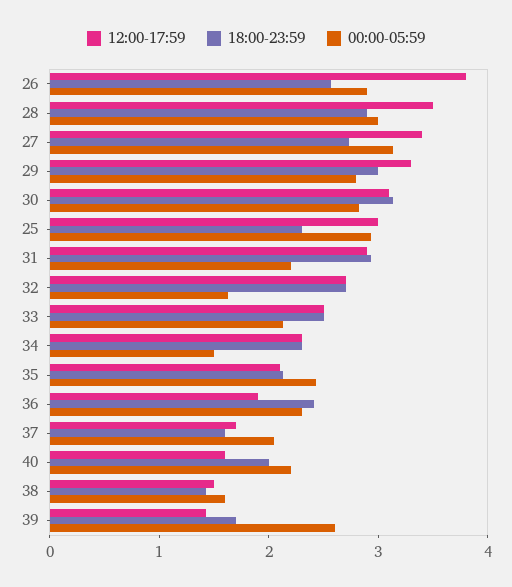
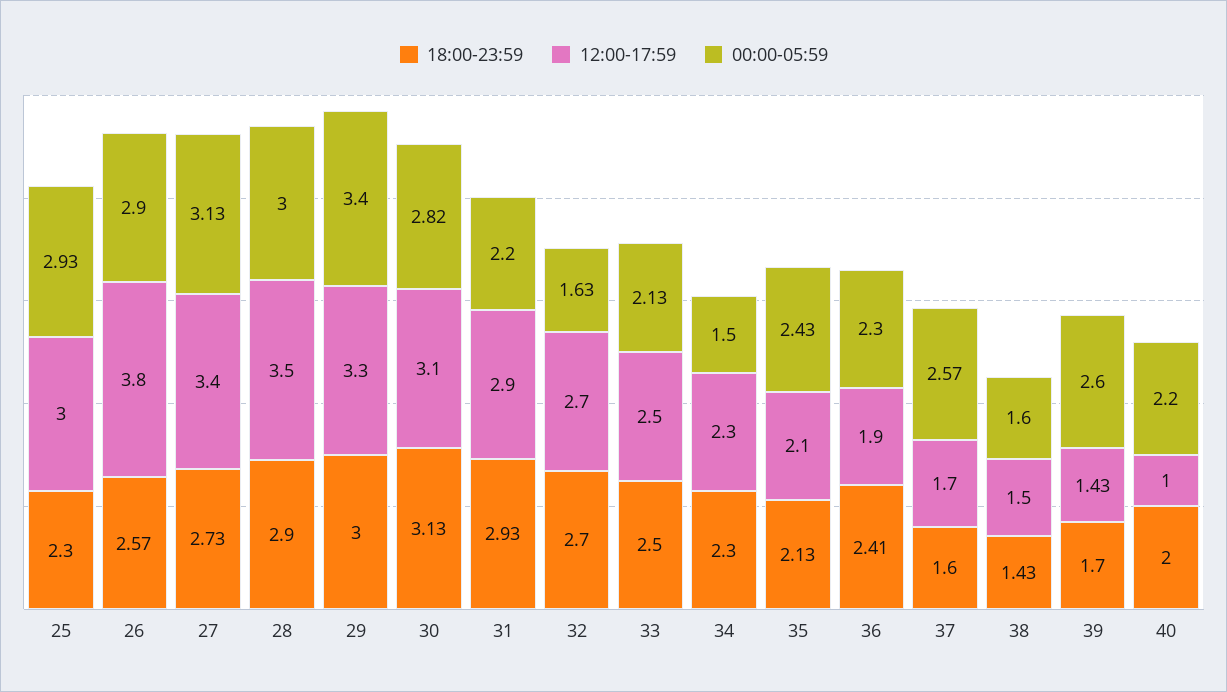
  {
    "12:00-17:59": {
      "26": 3.8,
      "28": 3.5,
      "27": 3.4,
      "29": 3.3,
      "30": 3.1,
      "25": 3,
      "31": 2.9,
      "32": 2.7,
      "33": 2.5,
      "34": 2.3,
      "35": 2.1,
      "36": 1.9,
      "37": 1.7,
-     "40": 1.6,
+     "40": 1,
      "38": 1.5,
      "39": 1.43
    },
    "18:00-23:59": {
      "26": 2.57,
      "28": 2.9,
      "27": 2.73,
      "29": 3,
      "30": 3.13,
      "25": 2.3,
      "31": 2.93,
      "32": 2.7,
      "33": 2.5,
      "34": 2.3,
      "35": 2.13,
      "36": 2.41,
      "37": 1.6,
      "40": 2,
      "38": 1.43,
      "39": 1.7
    },
    "00:00-05:59": {
      "26": 2.9,
      "28": 3,
      "27": 3.13,
-     "29": 2.8,
+     "29": 3.4,
      "30": 2.82,
      "25": 2.93,
      "31": 2.2,
      "32": 1.63,
      "33": 2.13,
      "34": 1.5,
      "35": 2.43,
      "36": 2.3,
-     "37": 2,
+     "37": 2.57,
      "40": 2.2,
      "38": 1.6,
      "39": 2.6
    }
  }

